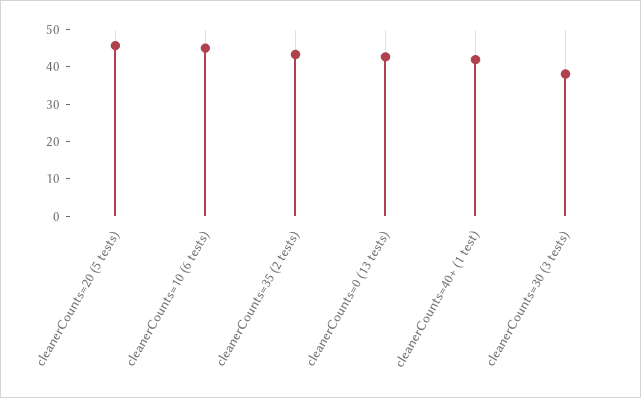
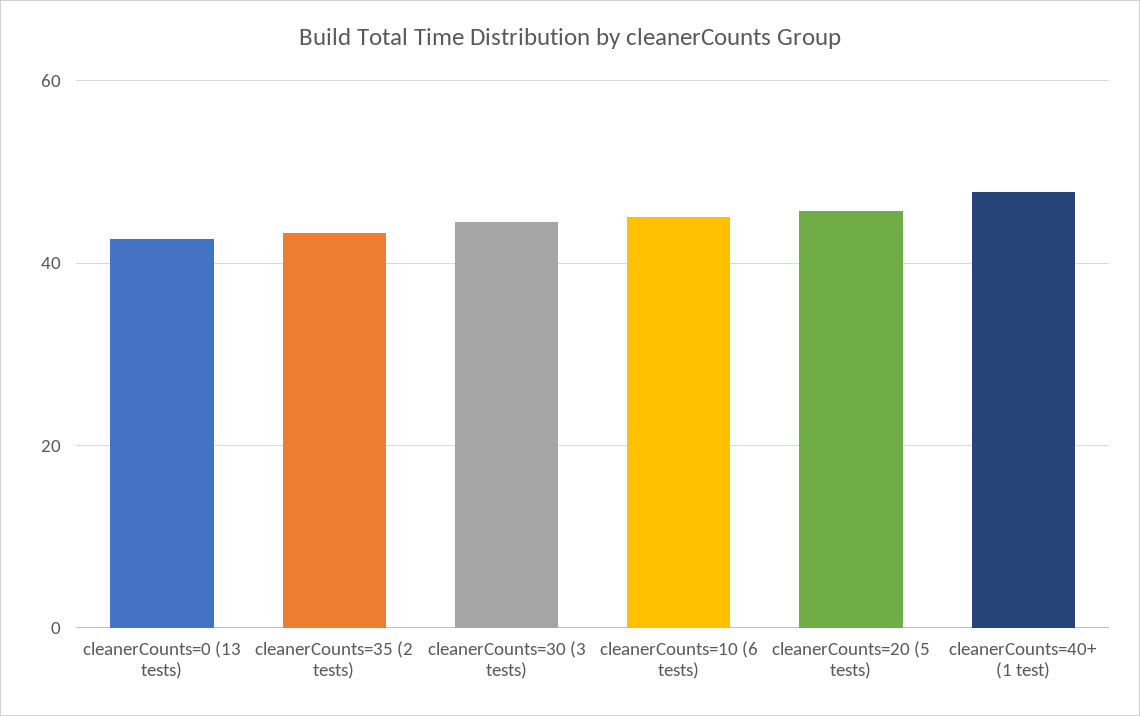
  {
    "cleanerCounts=20 (5 tests)": 46,
    "cleanerCounts=10 (6 tests)": 46,
    "cleanerCounts=35 (2 tests)": 44,
    "cleanerCounts=0 (13 tests)": 42,
-   "cleanerCounts=40+ (1 test)": 42.5,
+   "cleanerCounts=40+ (1 test)": 48,
-   "cleanerCounts=30 (3 tests)": 37.5
+   "cleanerCounts=30 (3 tests)": 44
  }

